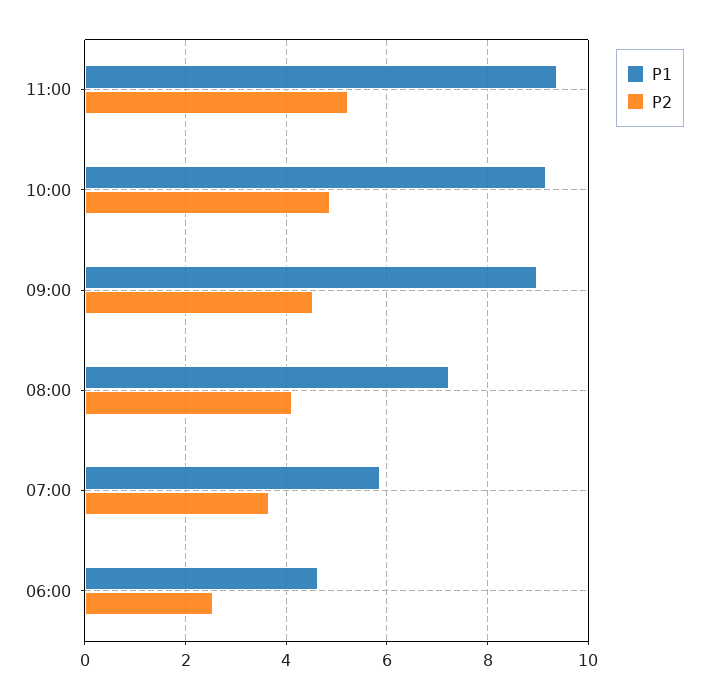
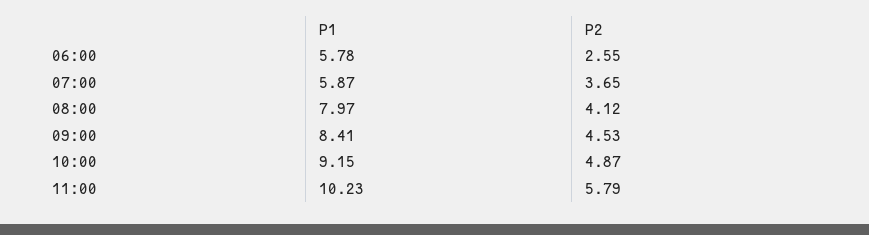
  {
    "P1": {
-     "11:00": 9.4,
+     "11:00": 10.23,
      "10:00": 9.15,
-     "09:00": 9,
+     "09:00": 8.41,
-     "08:00": 7.2,
+     "08:00": 7.97,
      "07:00": 5.87,
-     "06:00": 4.6
+     "06:00": 5.78
    },
    "P2": {
-     "11:00": 5.2,
+     "11:00": 5.79,
      "10:00": 4.87,
      "09:00": 4.53,
      "08:00": 4.12,
      "07:00": 3.65,
      "06:00": 2.55
    }
  }

